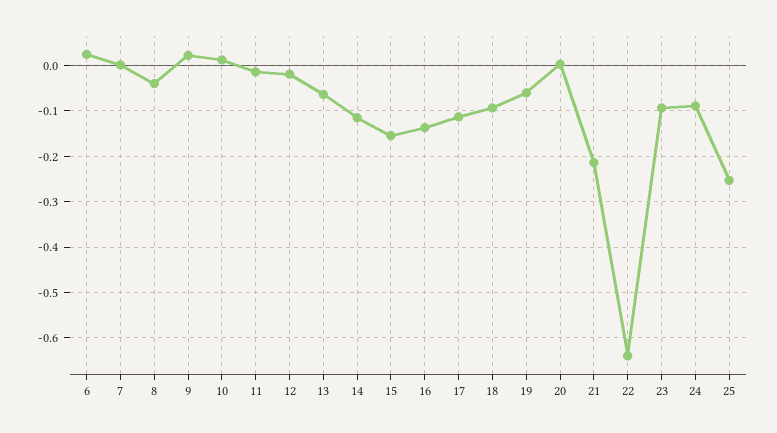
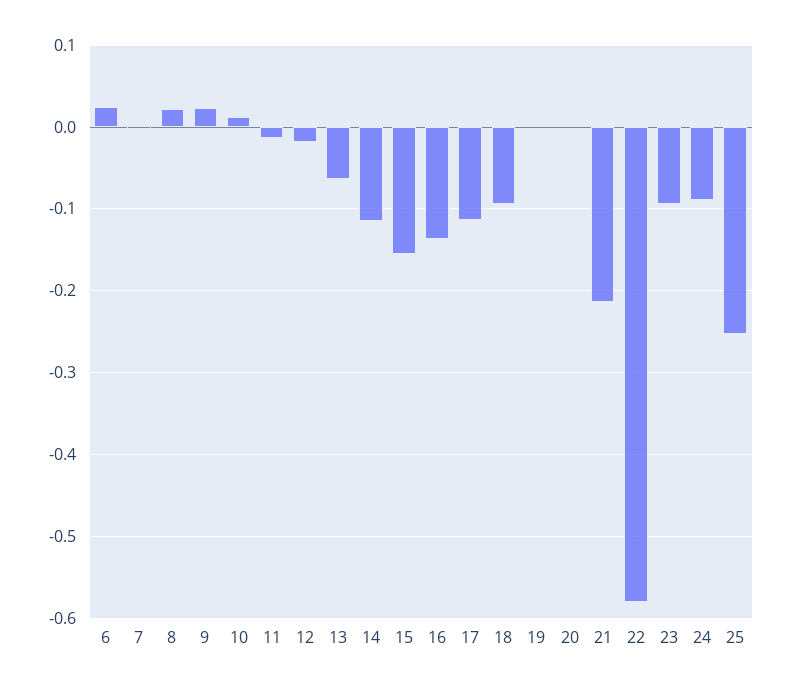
  {
    "6": 0.02,
    "7": 0,
-   "8": -0.04,
+   "8": 0.02,
    "9": 0.02,
    "10": 0.01,
    "11": -0.01,
    "12": -0.02,
    "13": -0.06,
    "14": -0.11,
    "15": -0.15,
    "16": -0.14,
    "17": -0.11,
    "18": -0.09,
-   "19": -0.06,
+   "19": 0,
    "20": 0,
    "21": -0.21,
-   "22": -0.64,
+   "22": -0.58,
    "23": -0.09,
    "24": -0.09,
    "25": -0.25
  }

